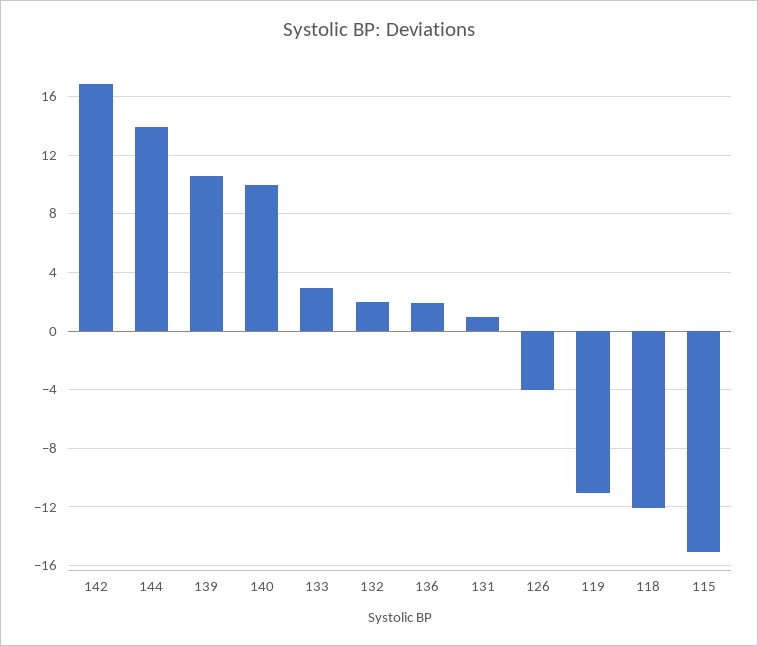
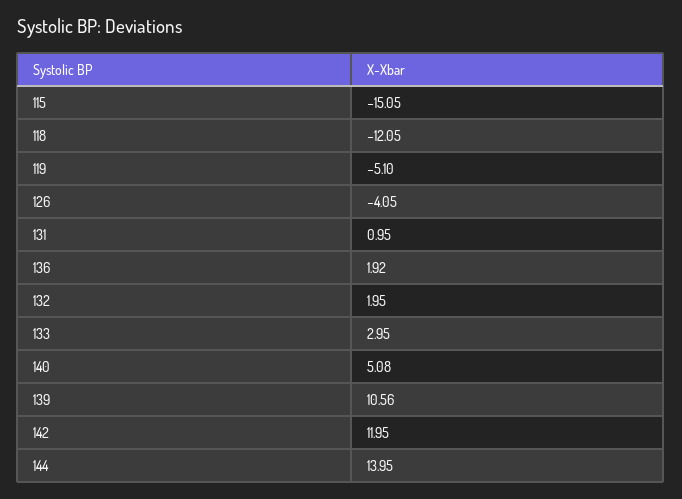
  {
-   "142": 17,
+   "142": 11.95,
    "144": 13.95,
    "139": 10.56,
-   "140": 10,
+   "140": 5.08,
    "133": 2.95,
    "132": 1.95,
    "136": 1.92,
    "131": 0.95,
    "126": -4.05,
-   "119": -11,
+   "119": -5.1,
    "118": -12.05,
    "115": -15.05
  }

